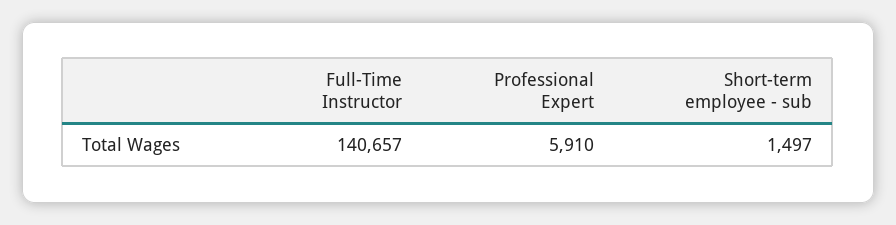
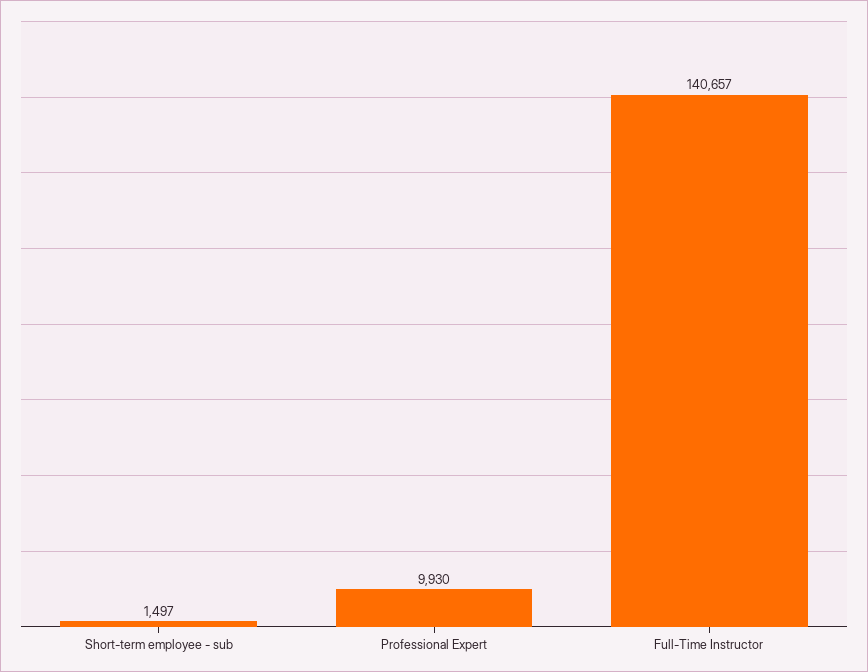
  {
    "Full-Time Instructor": 140657,
-   "Professional Expert": 5910,
+   "Professional Expert": 9930,
    "Short-term employee - sub": 1497
  }

